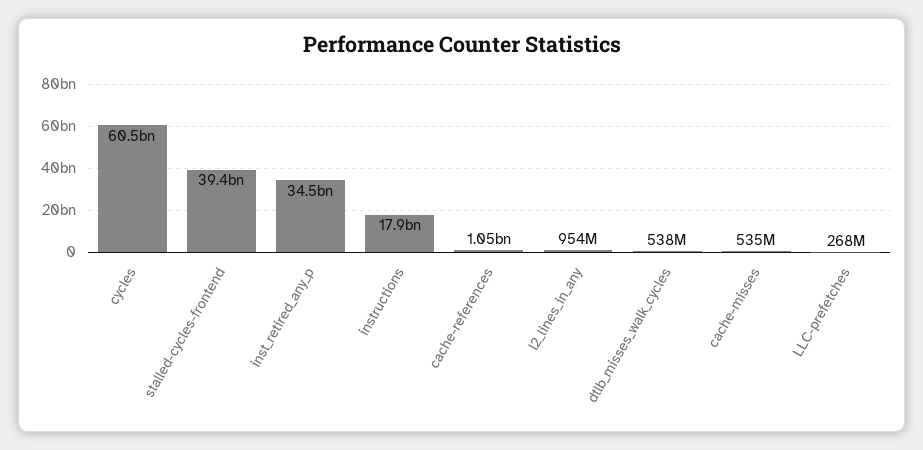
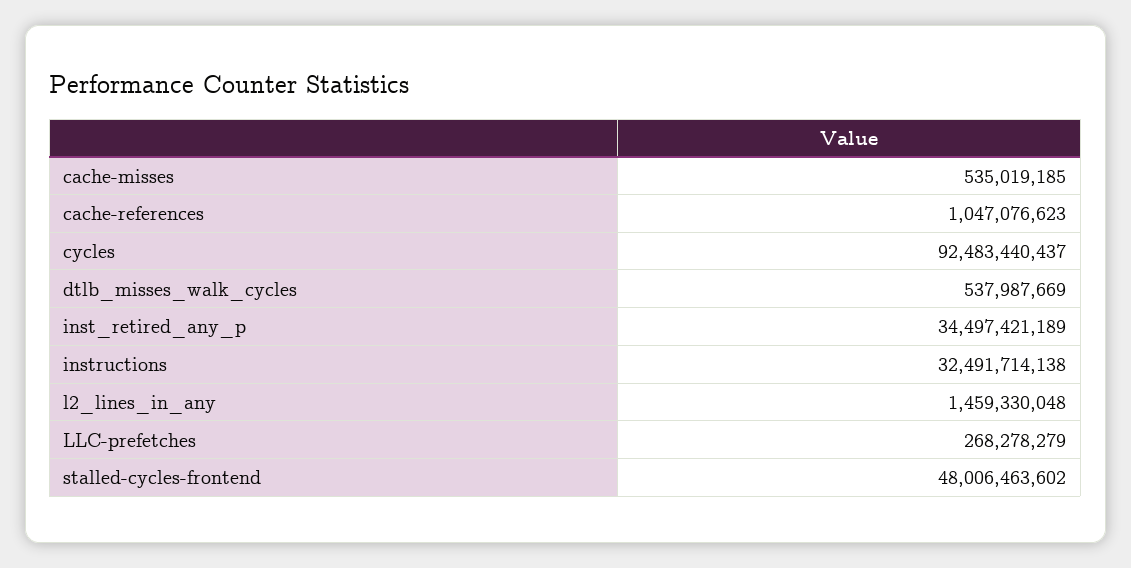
  {
-   "cycles": 60500000000,
+   "cycles": 92483440437,
-   "stalled-cycles-frontend": 39400000000,
+   "stalled-cycles-frontend": 48006463602,
    "inst_retired_any_p": 34497421189,
-   "instructions": 17900000000,
+   "instructions": 32491714138,
    "cache-references": 1047076623,
-   "l2_lines_in_any": 954000000,
+   "l2_lines_in_any": 1459330048,
    "dtlb_misses_walk_cycles": 537987669,
    "cache-misses": 535019185,
    "LLC-prefetches": 268278279
  }

